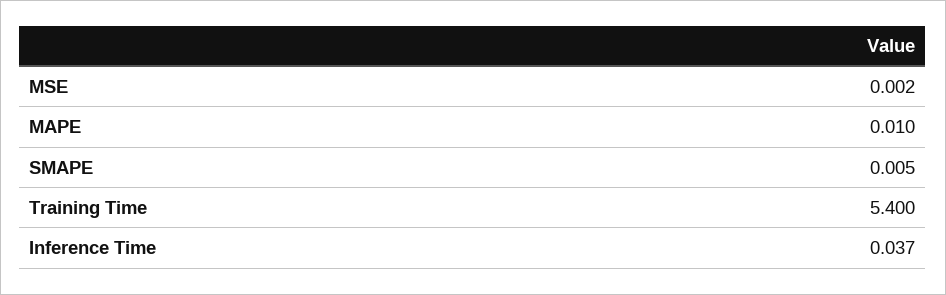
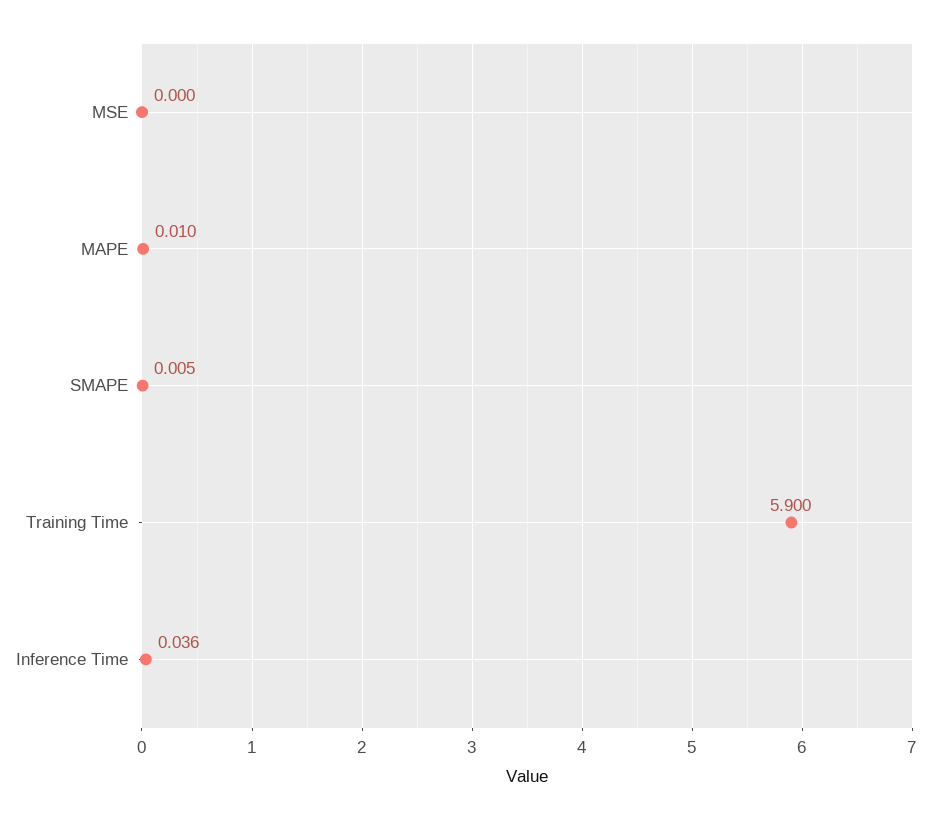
  {
-   "MSE": 0.002,
+   "MSE": 0,
    "MAPE": 0.01,
    "SMAPE": 0.005,
-   "Training Time": 5.4,
+   "Training Time": 5.9,
-   "Inference Time": 0.037
+   "Inference Time": 0.036
  }

